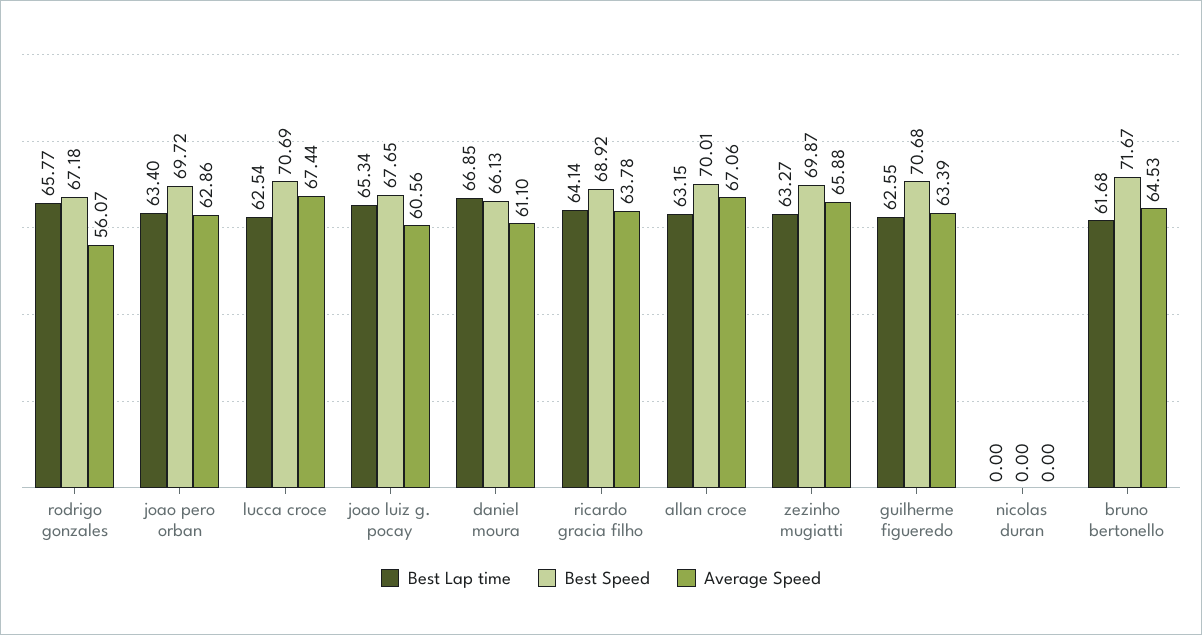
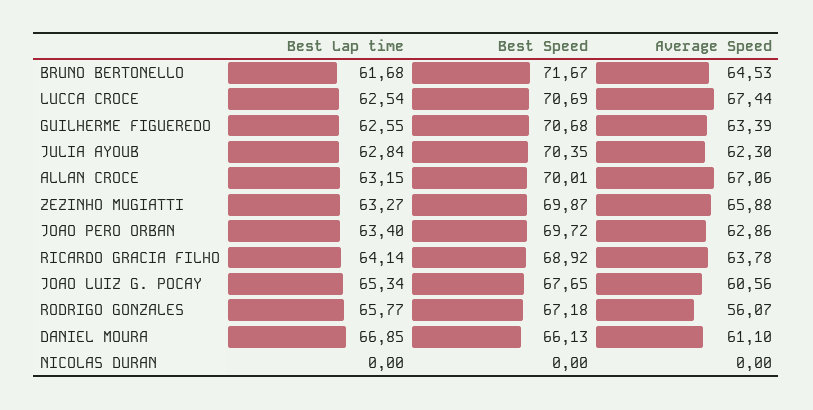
  {
    "Best Lap time": {
      "rodrigo gonzales": 65.77,
      "joao pero orban": 63.4,
      "lucca croce": 62.54,
      "joao luiz g. pocay": 65.34,
      "daniel moura": 66.85,
      "ricardo gracia filho": 64.14,
      "allan croce": 63.15,
      "zezinho mugiatti": 63.27,
      "guilherme figueredo": 62.55,
      "nicolas duran": 0,
-     "bruno bertonello": 61.68
+     "bruno bertonello": 61.68,
+     "JULIA AYOUB": 62.84
    },
    "Best Speed": {
      "rodrigo gonzales": 67.18,
      "joao pero orban": 69.72,
      "lucca croce": 70.69,
      "joao luiz g. pocay": 67.65,
      "daniel moura": 66.13,
      "ricardo gracia filho": 68.92,
      "allan croce": 70.01,
      "zezinho mugiatti": 69.87,
      "guilherme figueredo": 70.68,
      "nicolas duran": 0,
-     "bruno bertonello": 71.67
+     "bruno bertonello": 71.67,
+     "JULIA AYOUB": 70.35
    },
    "Average Speed": {
      "rodrigo gonzales": 56.07,
      "joao pero orban": 62.86,
      "lucca croce": 67.44,
      "joao luiz g. pocay": 60.56,
      "daniel moura": 61.1,
      "ricardo gracia filho": 63.78,
      "allan croce": 67.06,
      "zezinho mugiatti": 65.88,
      "guilherme figueredo": 63.39,
      "nicolas duran": 0,
-     "bruno bertonello": 64.53
+     "bruno bertonello": 64.53,
+     "JULIA AYOUB": 62.3
    }
  }

